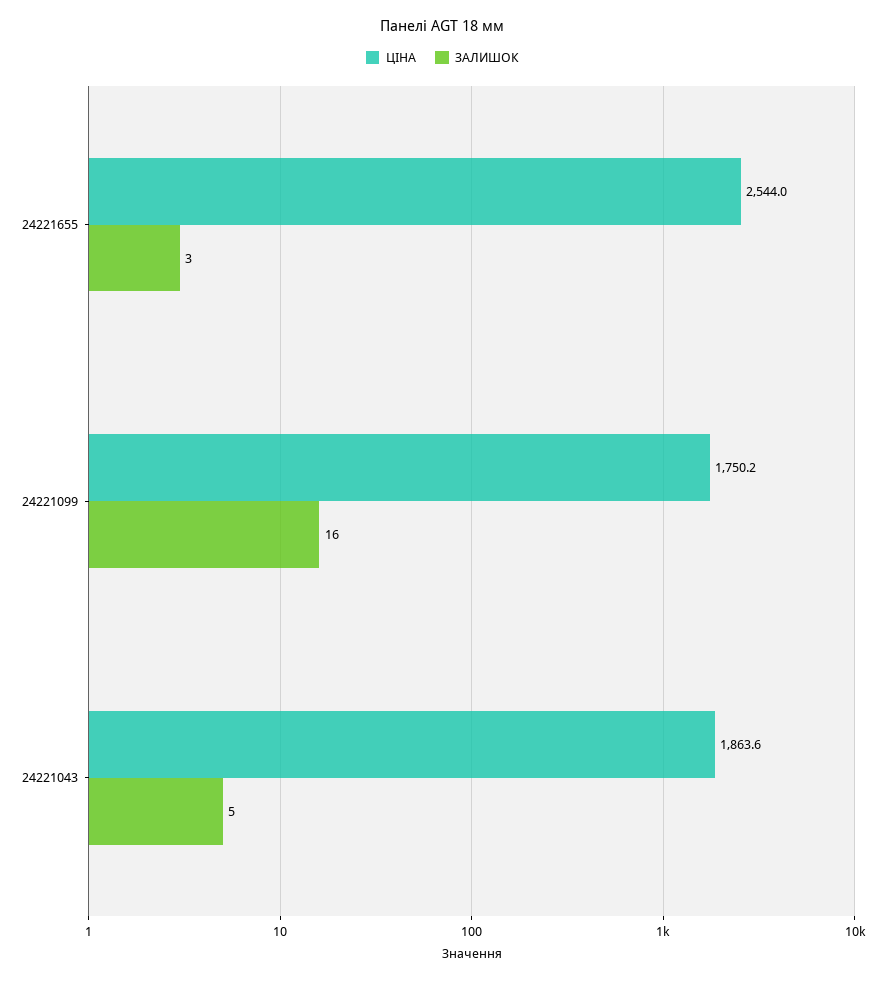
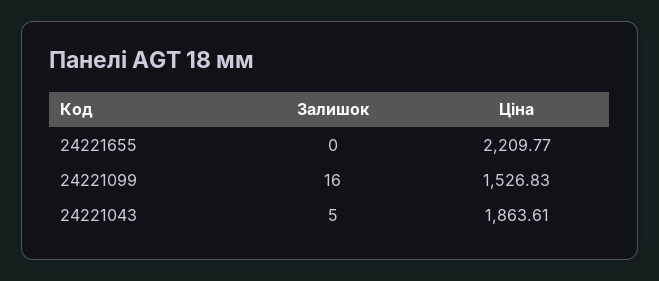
  {
    "ЦІНА": {
-     "24221655": 2544,
+     "24221655": 2209.77,
-     "24221099": 1750.2,
+     "24221099": 1526.83,
      "24221043": 1863.61
    },
    "ЗАЛИШОК": {
-     "24221655": 3,
+     "24221655": 0,
      "24221099": 16,
      "24221043": 5
    }
  }

